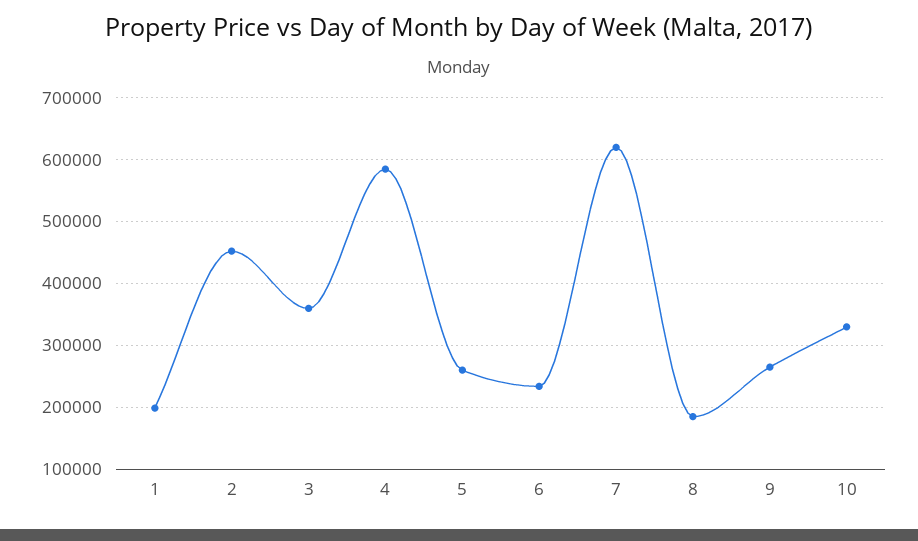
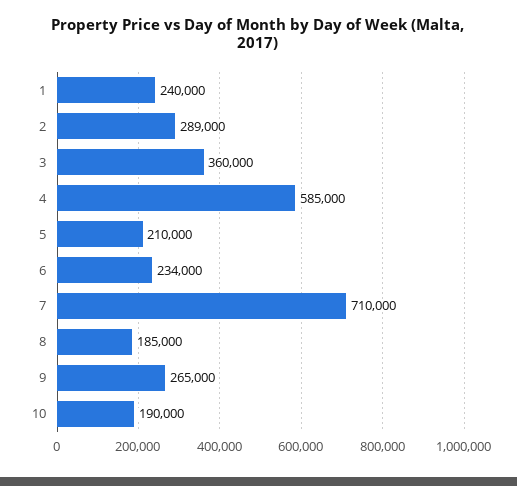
  {
-   "1": 200000,
+   "1": 240000,
-   "2": 450000,
+   "2": 289000,
    "3": 360000,
    "4": 585000,
-   "5": 260000,
+   "5": 210000,
    "6": 234000,
-   "7": 620000,
+   "7": 710000,
    "8": 185000,
    "9": 265000,
-   "10": 330000
+   "10": 190000
  }

